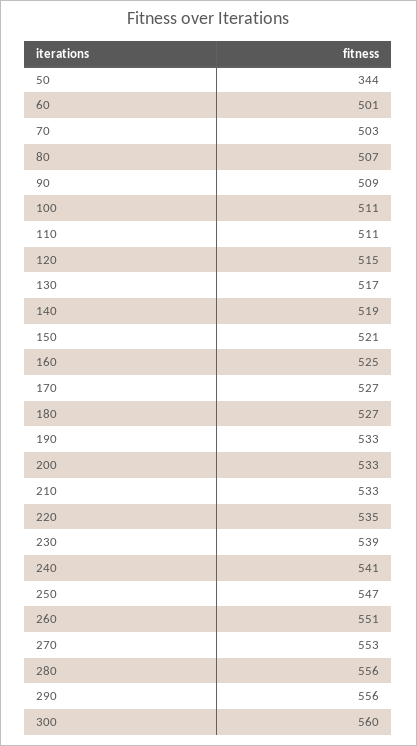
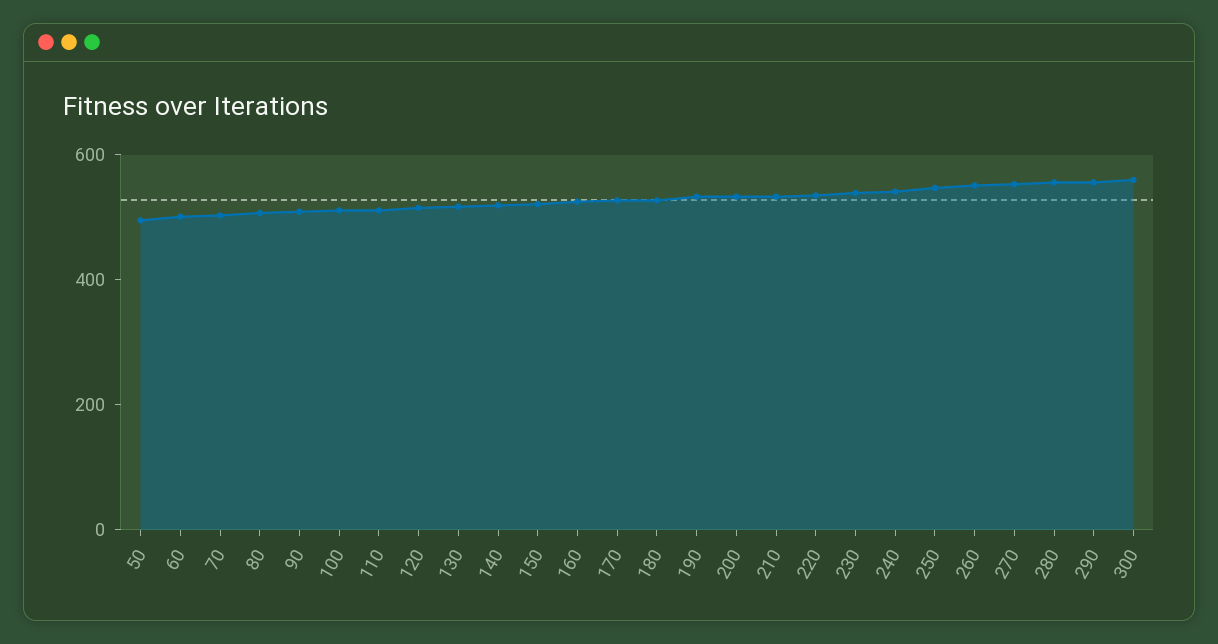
  {
-   "50": 344,
+   "50": 500,
    "60": 501,
    "70": 503,
    "80": 507,
    "90": 509,
    "100": 511,
    "110": 511,
    "120": 515,
    "130": 517,
    "140": 519,
    "150": 521,
    "160": 525,
    "170": 527,
    "180": 527,
    "190": 533,
    "200": 533,
    "210": 533,
    "220": 535,
    "230": 539,
    "240": 541,
    "250": 547,
    "260": 551,
    "270": 553,
    "280": 556,
    "290": 556,
    "300": 560
  }

